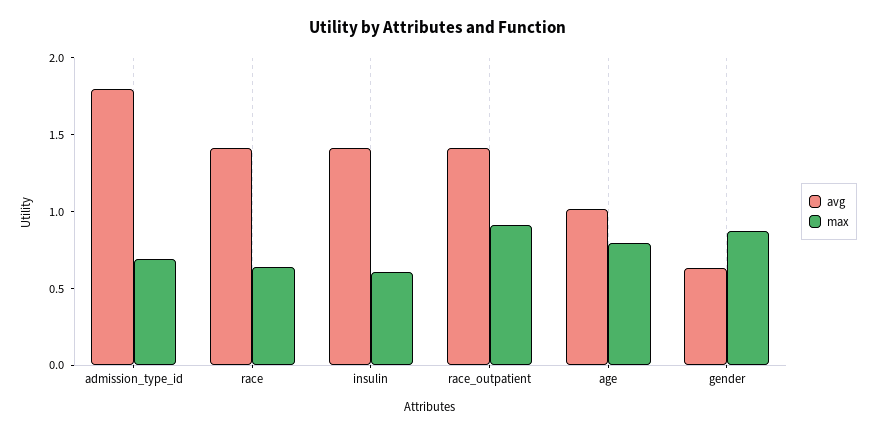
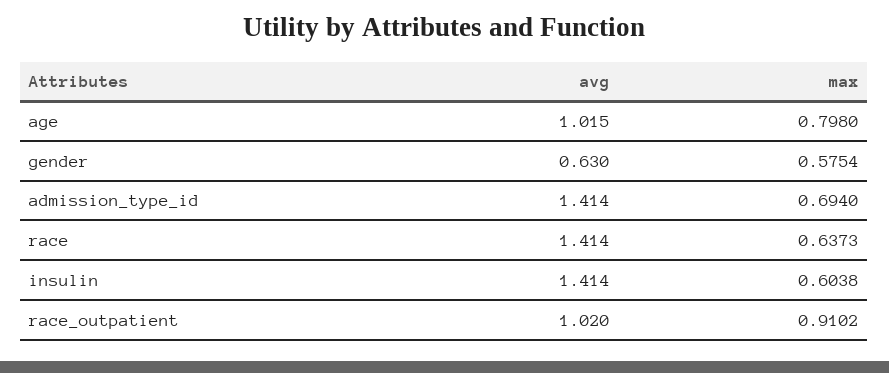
  {
    "avg": {
-     "admission_type_id": 1.8,
+     "admission_type_id": 1.414,
      "race": 1.414,
      "insulin": 1.414,
-     "race_outpatient": 1.4,
+     "race_outpatient": 1.02,
      "age": 1.015,
      "gender": 0.63
    },
    "max": {
      "admission_type_id": 0.694,
      "race": 0.6373,
      "insulin": 0.6038,
      "race_outpatient": 0.9102,
      "age": 0.798,
-     "gender": 0.9
+     "gender": 0.5754
    }
  }

